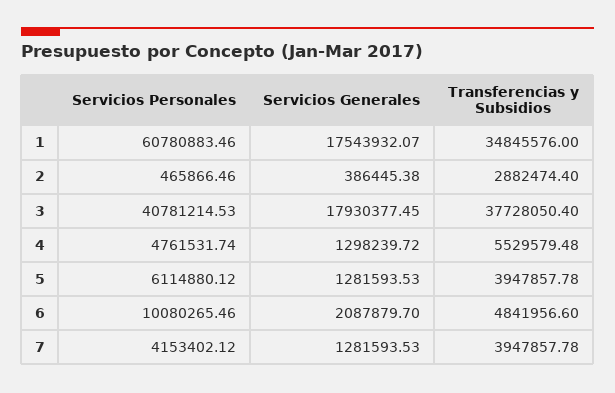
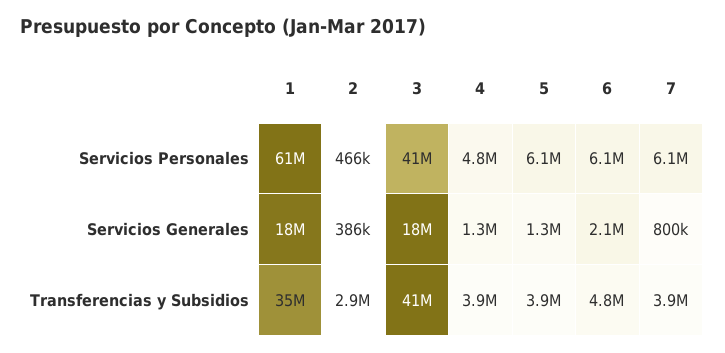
  {
    "Servicios Personales": {
      "1": 60780883.46,
      "2": 465866.46,
      "3": 40781214.53,
      "4": 4761531.74,
      "5": 6114880.12,
-     "6": 10080265.46,
+     "6": 6100000,
-     "7": 4153402.12
+     "7": 6100000
    },
    "Servicios Generales": {
      "1": 17543932.07,
      "2": 386445.38,
      "3": 17930377.45,
      "4": 1298239.72,
      "5": 1281593.53,
      "6": 2087879.7,
-     "7": 1281593.53
+     "7": 800000
    },
    "Transferencias y Subsidios": {
      "1": 34845576,
      "2": 2882474.4,
-     "3": 37728050.4,
+     "3": 41000000,
-     "4": 5529579.48,
+     "4": 3900000,
      "5": 3947857.78,
      "6": 4841956.6,
      "7": 3947857.78
    }
  }

